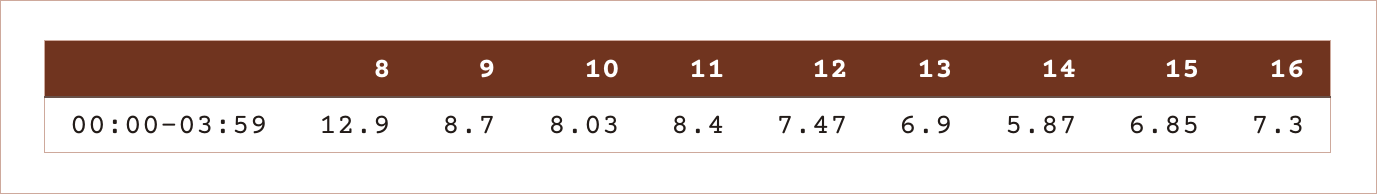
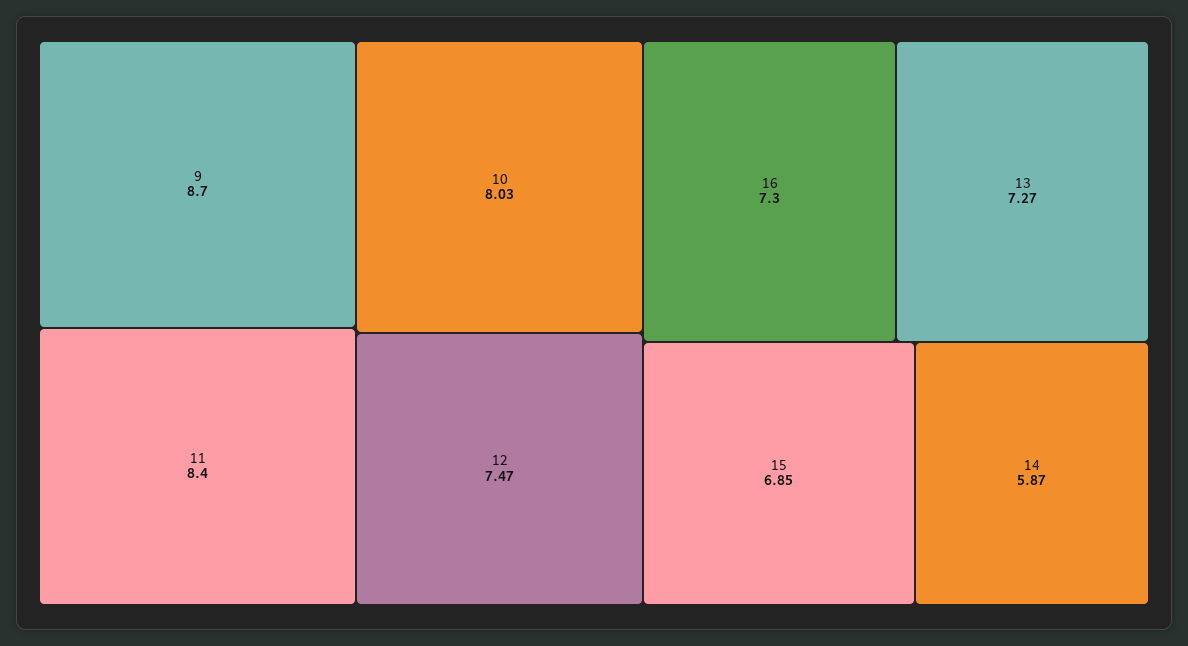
  {
-   "8": 12.9,
    "9": 8.7,
    "10": 8.03,
    "11": 8.4,
    "12": 7.47,
-   "13": 6.9,
+   "13": 7.27,
    "14": 5.87,
    "15": 6.85,
    "16": 7.3
  }

